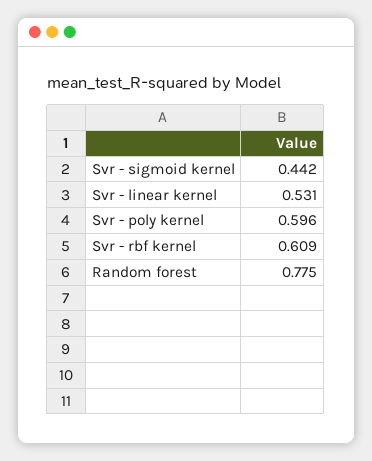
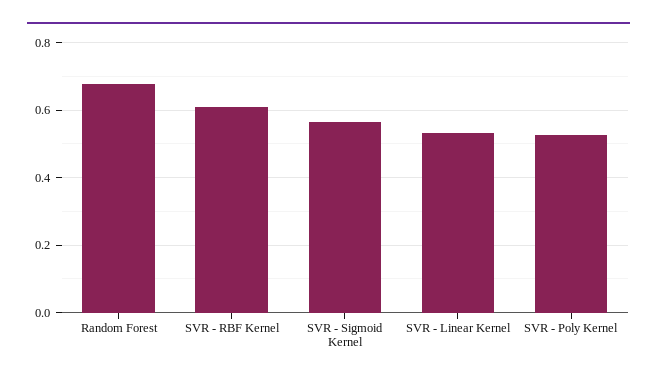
  {
-   "Svr - sigmoid kernel": 0.442,
+   "Svr - sigmoid kernel": 0.56,
    "Svr - linear kernel": 0.531,
-   "Svr - poly kernel": 0.596,
+   "Svr - poly kernel": 0.52,
    "Svr - rbf kernel": 0.609,
-   "Random forest": 0.775
+   "Random forest": 0.68
  }

